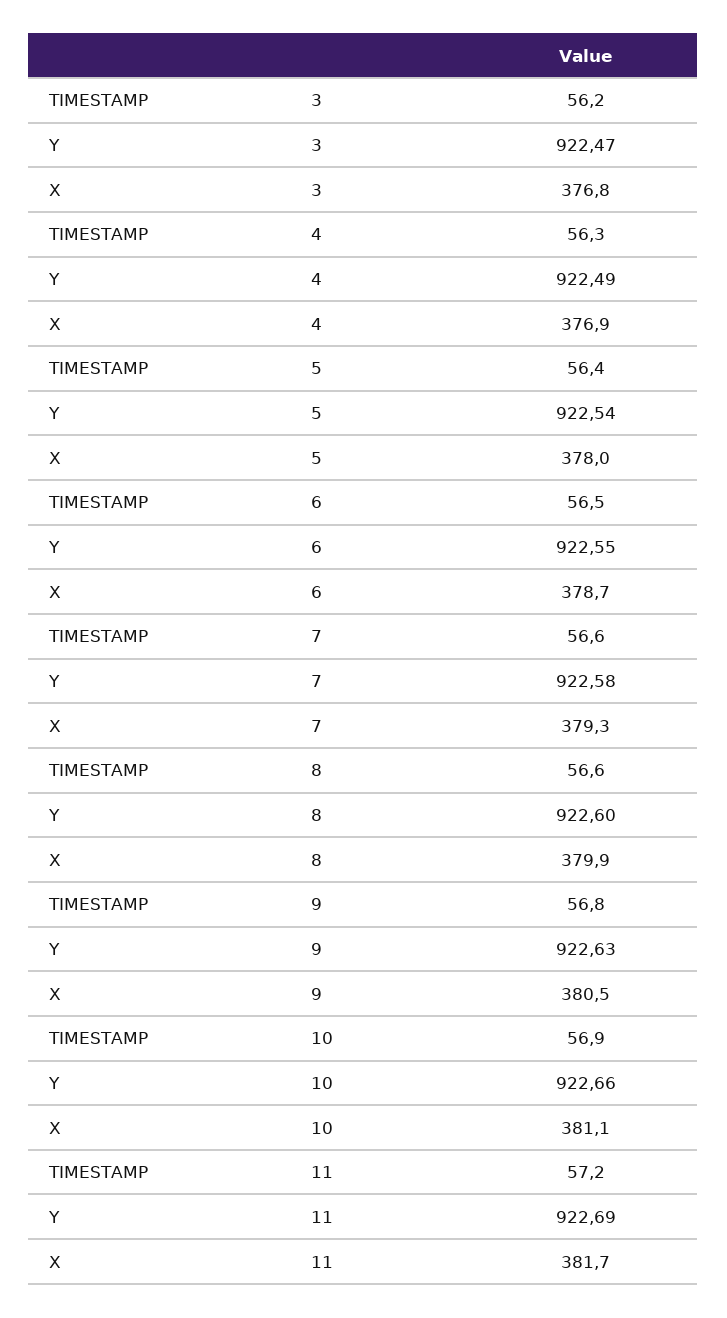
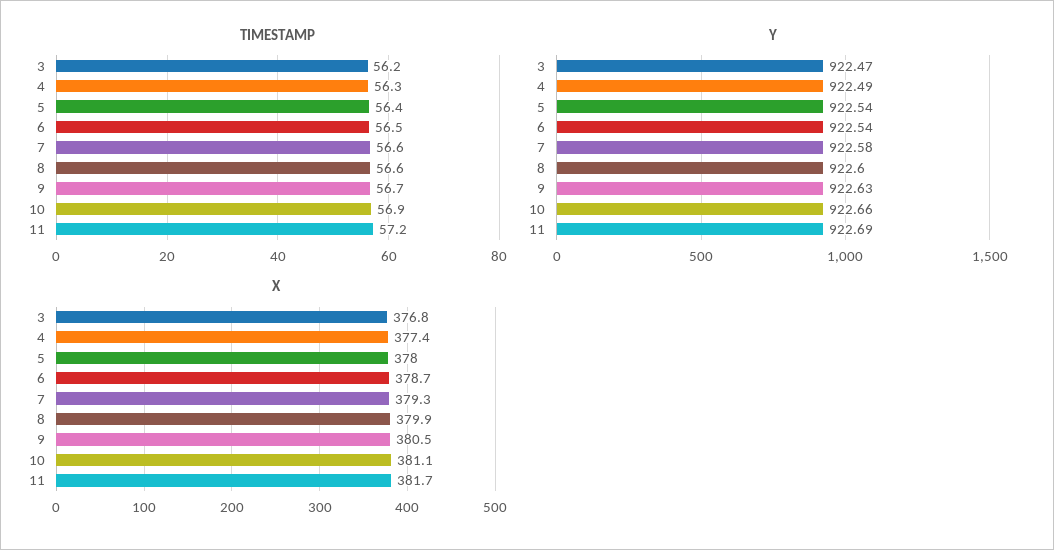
  {
    "TIMESTAMP": {
      "3": 56.2,
      "4": 56.3,
      "5": 56.4,
      "6": 56.5,
      "7": 56.6,
      "8": 56.6,
-     "9": 56.8,
+     "9": 56.7,
      "10": 56.9,
      "11": 57.2
    },
    "Y": {
      "3": 922.47,
      "4": 922.49,
      "5": 922.54,
-     "6": 922.55,
+     "6": 922.54,
      "7": 922.58,
      "8": 922.6,
      "9": 922.63,
      "10": 922.66,
      "11": 922.69
    },
    "X": {
      "3": 376.8,
-     "4": 376.9,
+     "4": 377.4,
      "5": 378,
      "6": 378.7,
      "7": 379.3,
      "8": 379.9,
      "9": 380.5,
      "10": 381.1,
      "11": 381.7
    }
  }

